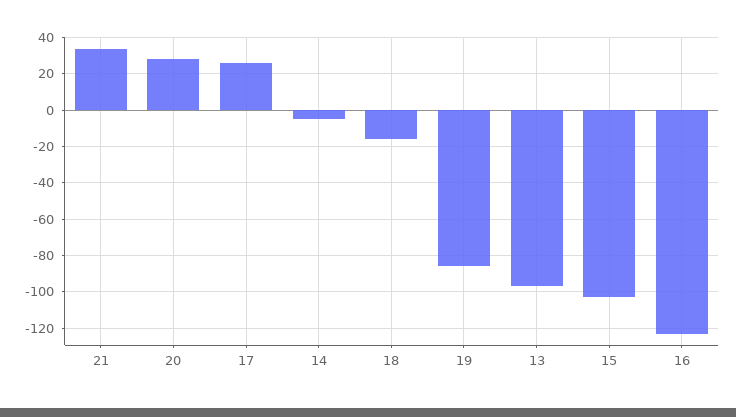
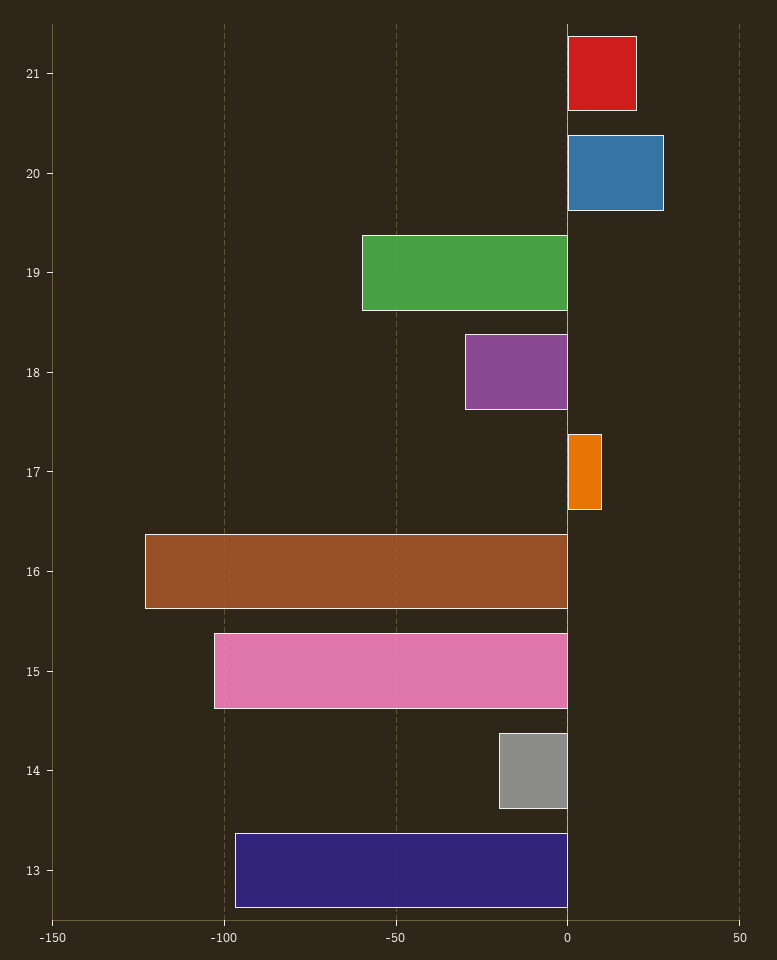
  {
-   "21": 35,
+   "21": 20,
    "20": 30,
-   "17": 25,
+   "17": 10,
-   "14": -5,
+   "14": -20,
-   "18": -15,
+   "18": -30,
-   "19": -85,
+   "19": -60,
    "13": -95,
    "15": -105,
    "16": -125
  }

